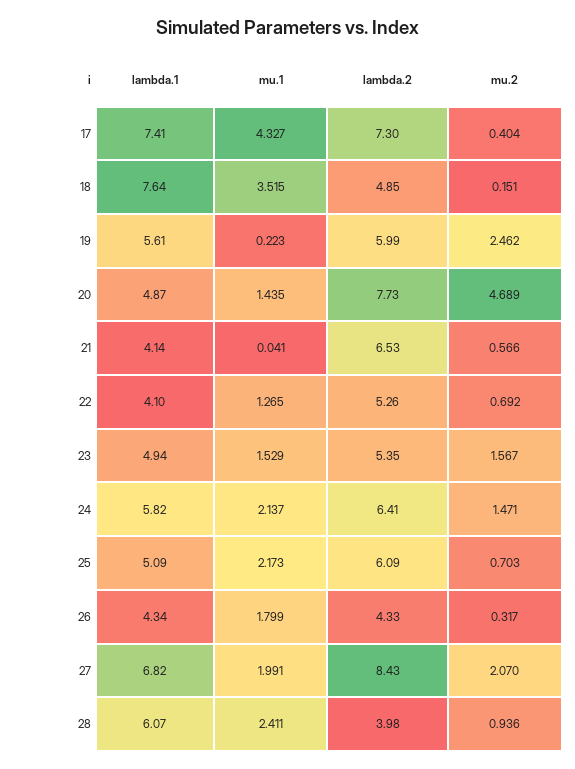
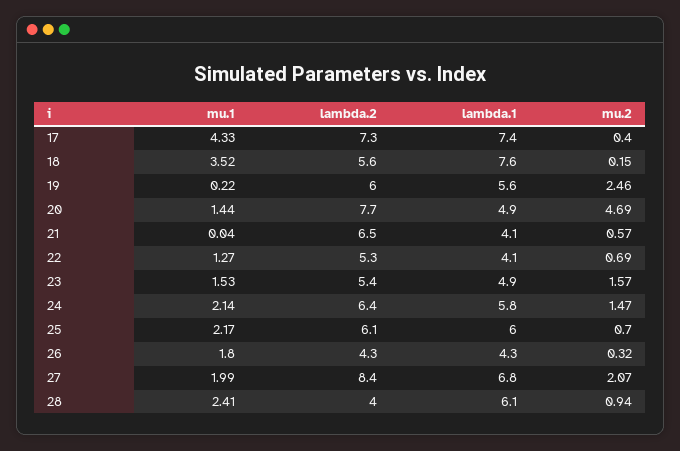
  {
    "lambda.1": {
      "17": 7.41,
      "18": 7.64,
      "19": 5.61,
      "20": 4.87,
      "21": 4.14,
      "22": 4.1,
      "23": 4.94,
      "24": 5.82,
-     "25": 5.09,
+     "25": 6,
      "26": 4.34,
      "27": 6.82,
      "28": 6.07
    },
    "mu.1": {
      "17": 4.327,
      "18": 3.515,
      "19": 0.223,
      "20": 1.435,
      "21": 0.041,
      "22": 1.265,
      "23": 1.529,
      "24": 2.137,
      "25": 2.173,
      "26": 1.799,
      "27": 1.991,
      "28": 2.411
    },
    "lambda.2": {
      "17": 7.3,
-     "18": 4.85,
+     "18": 5.6,
      "19": 5.99,
      "20": 7.73,
      "21": 6.53,
      "22": 5.26,
      "23": 5.35,
      "24": 6.41,
      "25": 6.09,
      "26": 4.33,
      "27": 8.43,
      "28": 3.98
    },
    "mu.2": {
      "17": 0.404,
      "18": 0.151,
      "19": 2.462,
      "20": 4.689,
      "21": 0.566,
      "22": 0.692,
      "23": 1.567,
      "24": 1.471,
      "25": 0.703,
      "26": 0.317,
      "27": 2.07,
      "28": 0.936
    }
  }

